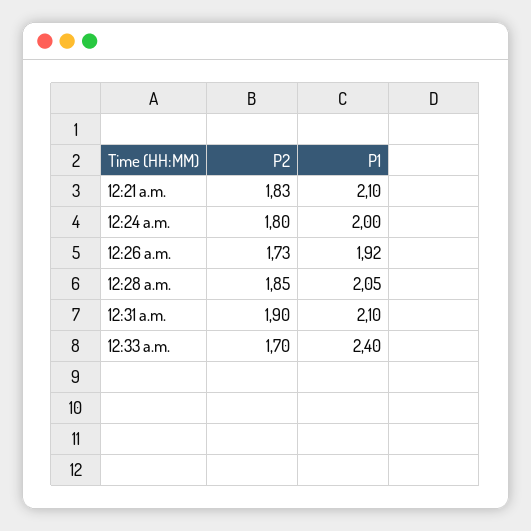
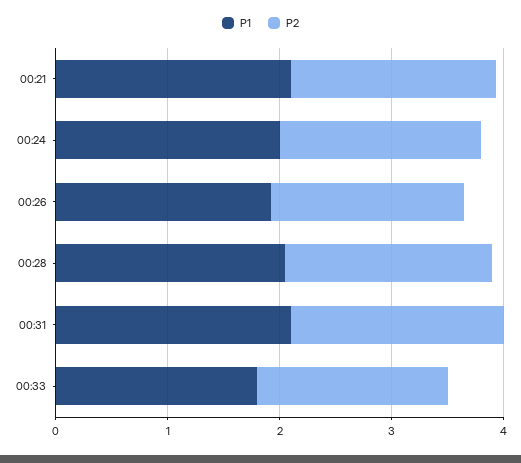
  {
    "P2": {
      "12:21 a.m.": 1.83,
      "12:24 a.m.": 1.8,
      "12:26 a.m.": 1.73,
      "12:28 a.m.": 1.85,
      "12:31 a.m.": 1.9,
      "12:33 a.m.": 1.7
    },
    "P1": {
      "12:21 a.m.": 2.1,
      "12:24 a.m.": 2,
      "12:26 a.m.": 1.92,
      "12:28 a.m.": 2.05,
      "12:31 a.m.": 2.1,
-     "12:33 a.m.": 2.4
+     "12:33 a.m.": 1.8
    }
  }

